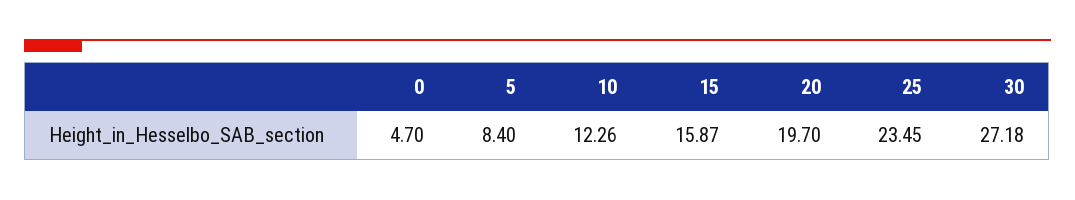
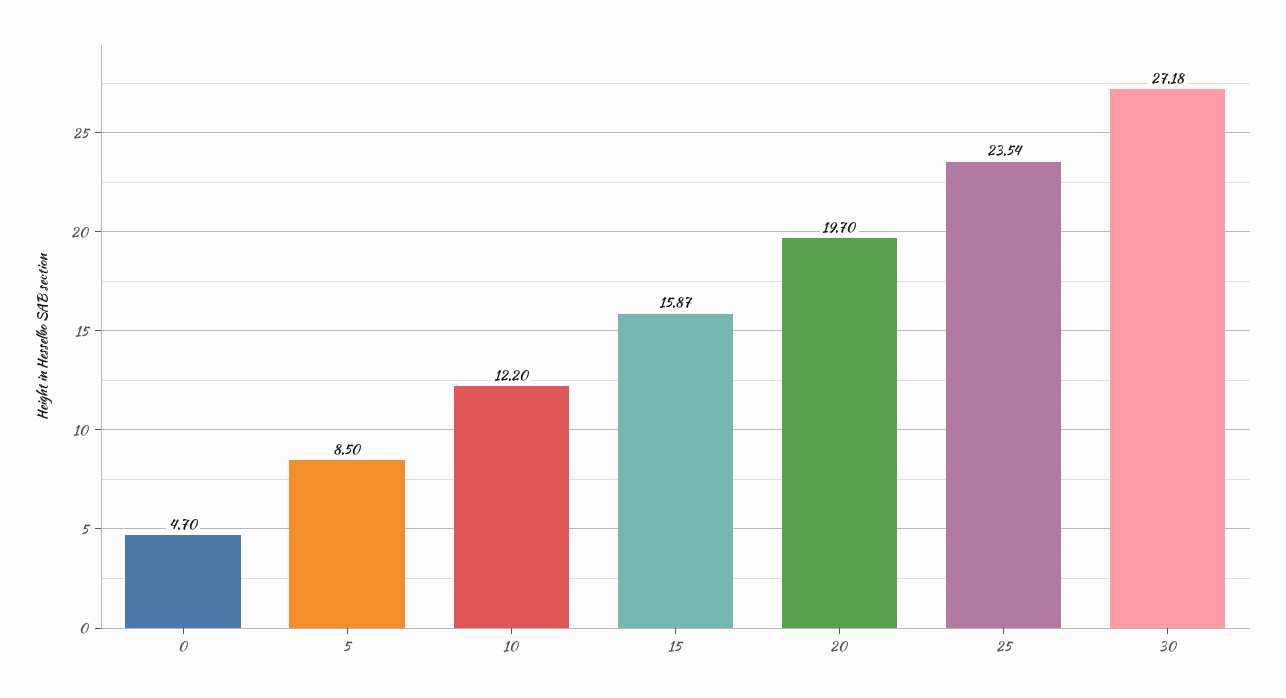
  {
    "0": 4.7,
-   "5": 8.4,
+   "5": 8.5,
-   "10": 12.26,
+   "10": 12.2,
    "15": 15.87,
    "20": 19.7,
-   "25": 23.45,
+   "25": 23.54,
    "30": 27.18
  }

